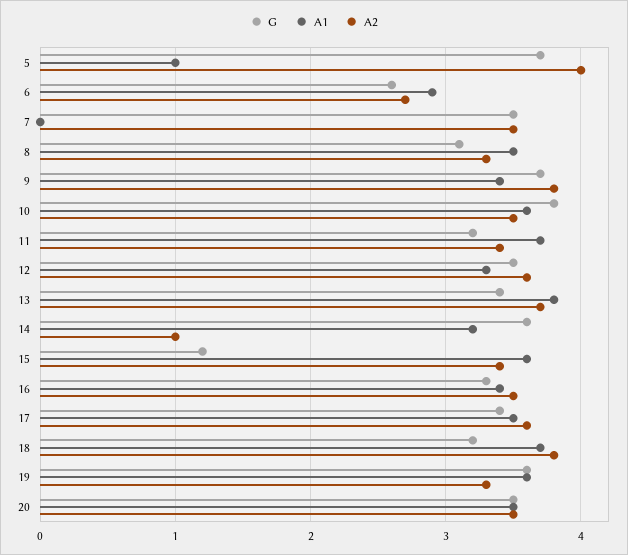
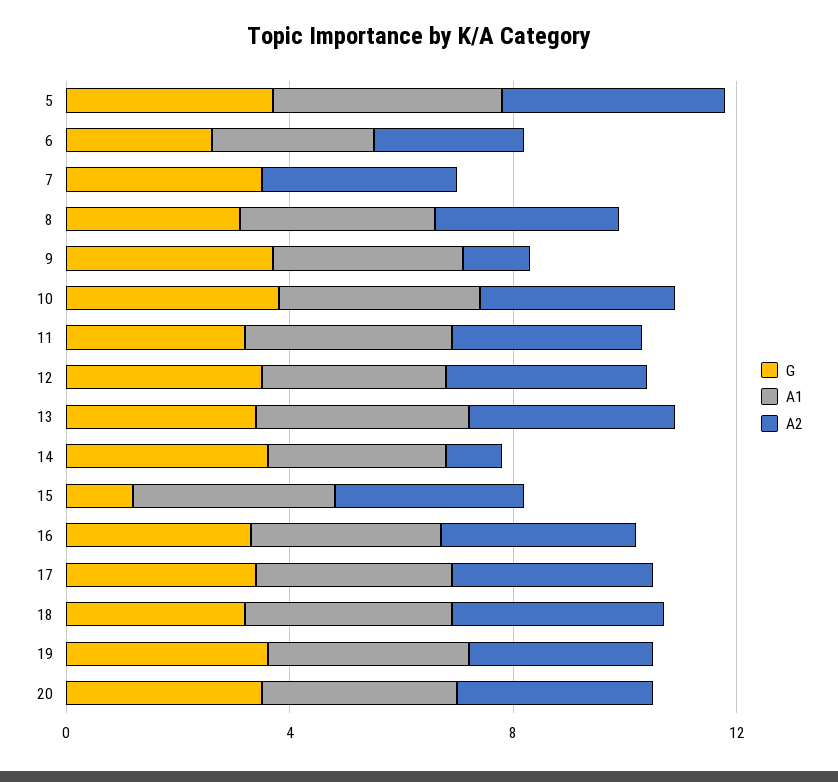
  {
    "G": {
      "5": 3.7,
      "6": 2.6,
      "7": 3.5,
      "8": 3.1,
      "9": 3.7,
      "10": 3.8,
      "11": 3.2,
      "12": 3.5,
      "13": 3.4,
      "14": 3.6,
      "15": 1.2,
      "16": 3.3,
      "17": 3.4,
      "18": 3.2,
      "19": 3.6,
      "20": 3.5
    },
    "A1": {
-     "5": 1,
+     "5": 4,
      "6": 2.9,
      "7": 0,
      "8": 3.5,
      "9": 3.4,
      "10": 3.6,
      "11": 3.7,
      "12": 3.3,
      "13": 3.8,
      "14": 3.2,
      "15": 3.6,
      "16": 3.4,
      "17": 3.5,
      "18": 3.7,
      "19": 3.6,
      "20": 3.5
    },
    "A2": {
      "5": 4,
      "6": 2.7,
      "7": 3.5,
      "8": 3.3,
-     "9": 3.8,
+     "9": 1,
      "10": 3.5,
      "11": 3.4,
      "12": 3.6,
      "13": 3.7,
      "14": 1,
      "15": 3.4,
      "16": 3.5,
      "17": 3.6,
      "18": 3.8,
      "19": 3.3,
      "20": 3.5
    }
  }

